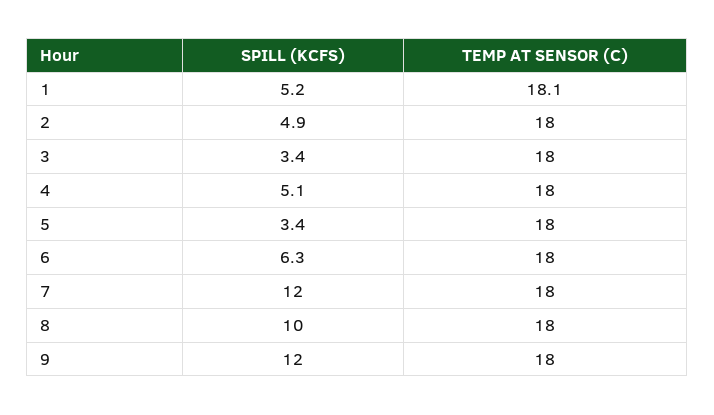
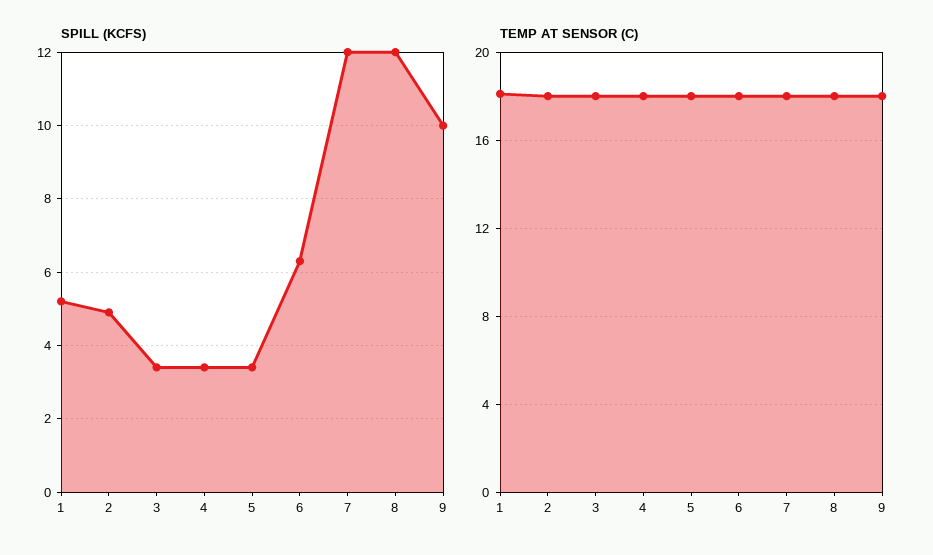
  {
    "SPILL (KCFS)": {
      "1": 5.2,
      "2": 4.9,
      "3": 3.4,
-     "4": 5.1,
+     "4": 3.5,
      "5": 3.4,
      "6": 6.3,
      "7": 12,
-     "8": 10,
+     "8": 12,
-     "9": 12
+     "9": 10
    },
    "TEMP AT SENSOR (C)": {
      "1": 18.1,
      "2": 18,
      "3": 18,
      "4": 18,
      "5": 18,
      "6": 18,
      "7": 18,
      "8": 18,
      "9": 18
    }
  }

